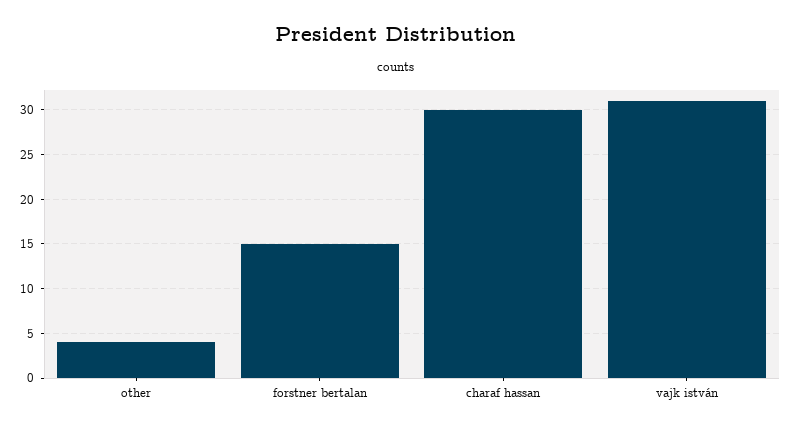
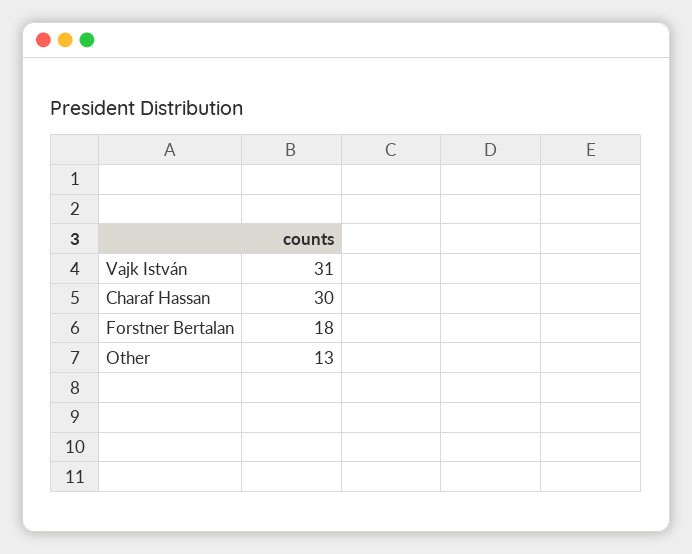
  {
-   "other": 4,
+   "other": 13,
-   "forstner bertalan": 15,
+   "forstner bertalan": 18,
    "charaf hassan": 30,
    "vajk istván": 31
  }

